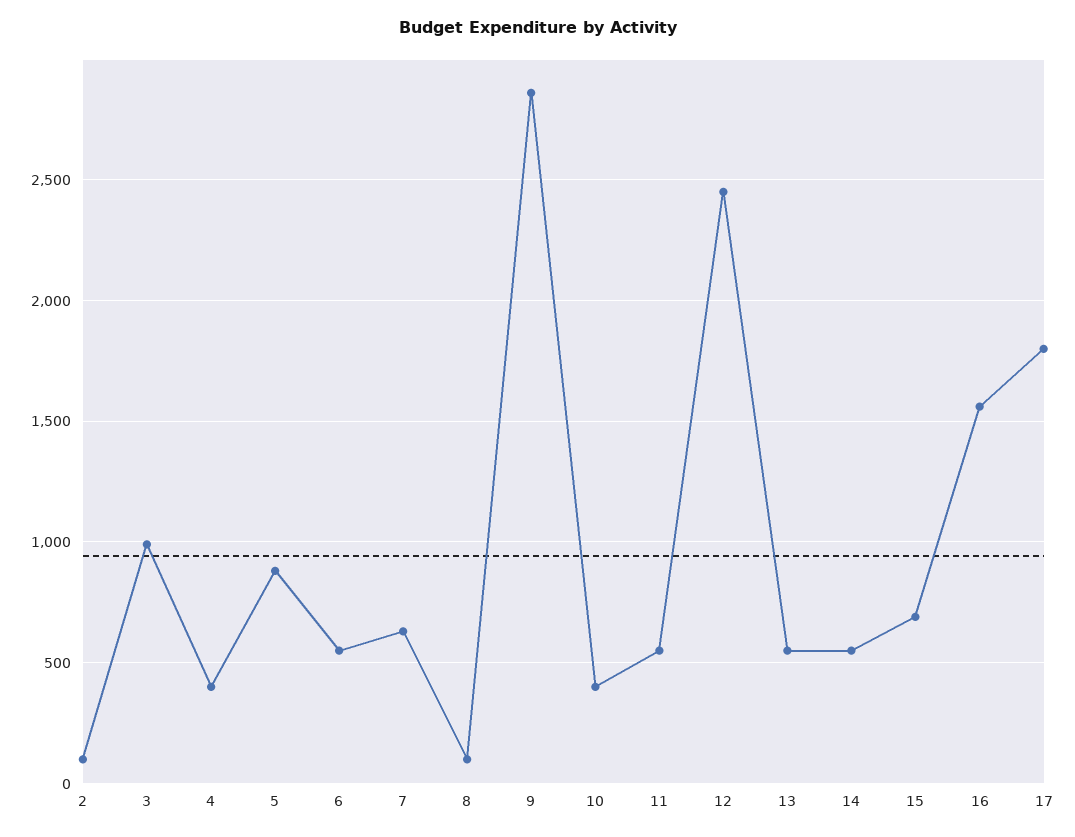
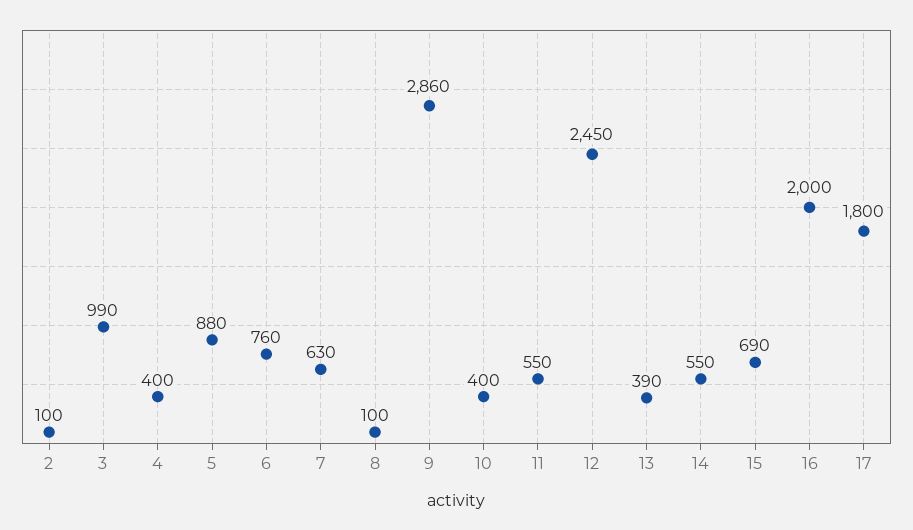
  {
    "2": 100,
    "3": 990,
    "4": 400,
    "5": 880,
-   "6": 550,
+   "6": 760,
    "7": 630,
    "8": 100,
    "9": 2860,
    "10": 400,
    "11": 550,
    "12": 2450,
-   "13": 550,
+   "13": 390,
    "14": 550,
    "15": 690,
-   "16": 1550,
+   "16": 2000,
    "17": 1800
  }

